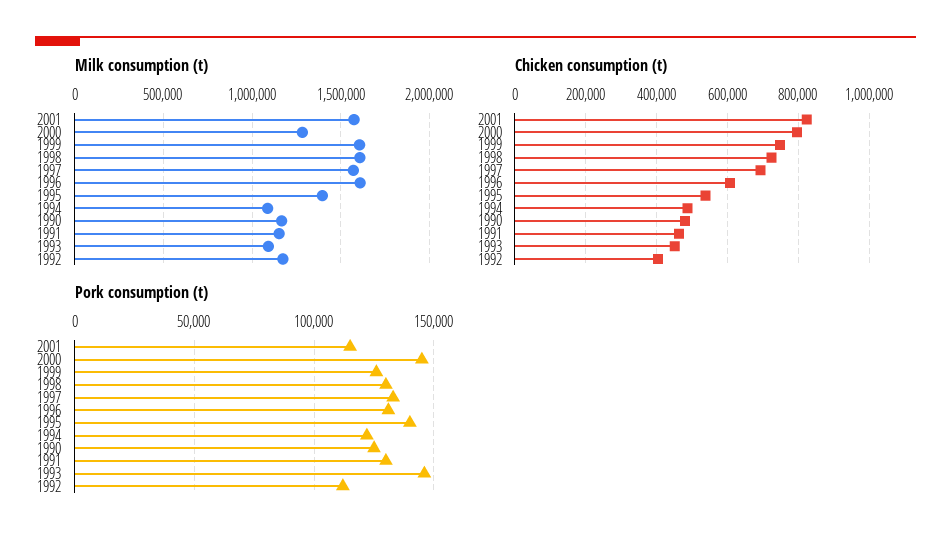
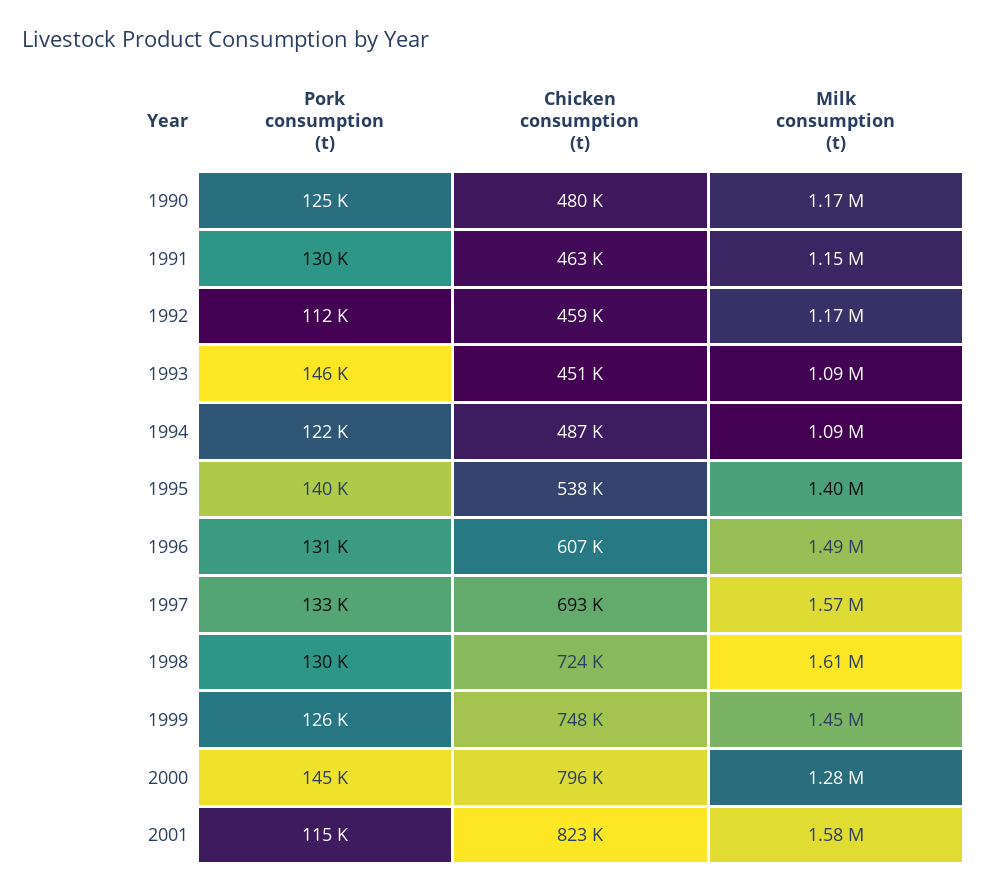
  {
    "Milk consumption (t)": {
      "2001": 1580000,
      "2000": 1280000,
-     "1999": 1600000,
+     "1999": 1450000,
      "1998": 1610000,
      "1997": 1570000,
-     "1996": 1600000,
+     "1996": 1490000,
      "1995": 1400000,
      "1994": 1090000,
      "1990": 1170000,
      "1991": 1150000,
      "1993": 1090000,
      "1992": 1170000
    },
    "Chicken consumption (t)": {
      "2001": 823000,
      "2000": 796000,
      "1999": 748000,
      "1998": 724000,
      "1997": 693000,
      "1996": 607000,
      "1995": 538000,
      "1994": 487000,
      "1990": 480000,
      "1991": 463000,
      "1993": 451000,
-     "1992": 400000
+     "1992": 459000
    },
    "Pork consumption (t)": {
      "2001": 115000,
      "2000": 145000,
      "1999": 126000,
      "1998": 130000,
      "1997": 133000,
      "1996": 131000,
      "1995": 140000,
      "1994": 122000,
      "1990": 125000,
      "1991": 130000,
      "1993": 146000,
      "1992": 112000
    }
  }

